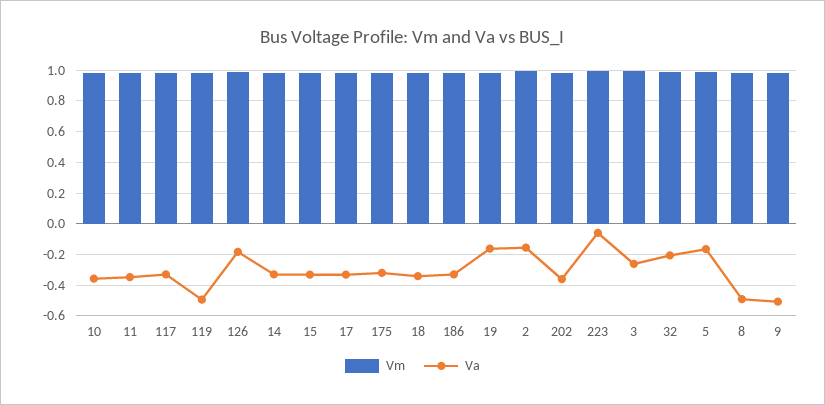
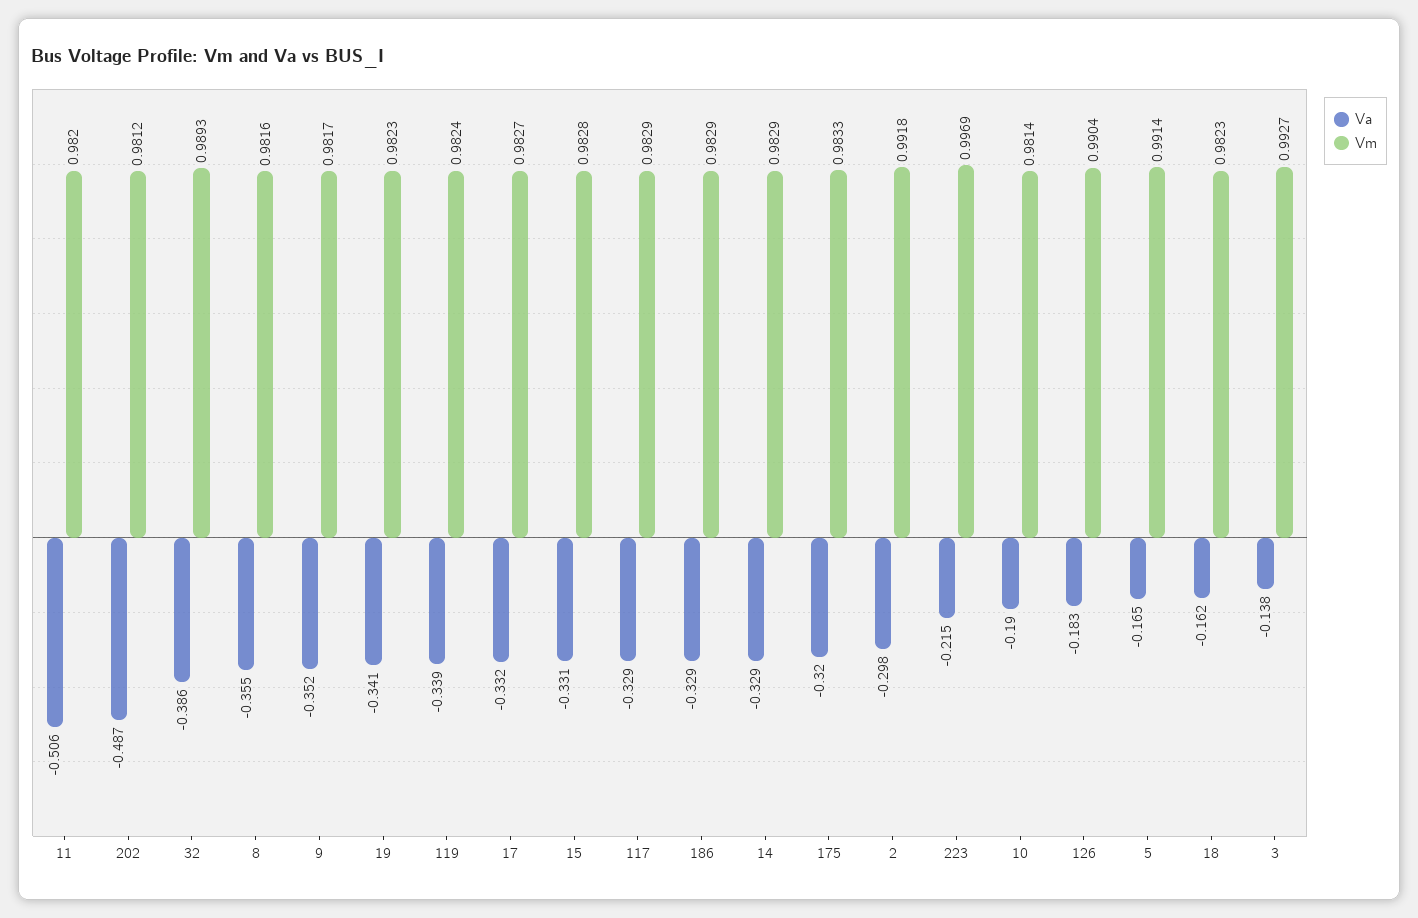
  {
    "Vm": {
      "10": 0.9814,
      "11": 0.982,
      "117": 0.9829,
      "119": 0.9824,
      "126": 0.9904,
      "14": 0.9829,
      "15": 0.9828,
      "17": 0.9827,
      "175": 0.9833,
      "18": 0.9823,
      "186": 0.9829,
      "19": 0.9823,
      "2": 0.9918,
      "202": 0.9812,
      "223": 0.9969,
      "3": 0.9927,
      "32": 0.9893,
      "5": 0.9914,
      "8": 0.9816,
      "9": 0.9817
    },
    "Va": {
-     "10": -0.35,
+     "10": -0.19,
-     "11": -0.35,
+     "11": -0.506,
      "117": -0.329,
-     "119": -0.5,
+     "119": -0.339,
      "126": -0.183,
      "14": -0.329,
      "15": -0.331,
      "17": -0.332,
      "175": -0.32,
-     "18": -0.35,
+     "18": -0.162,
      "186": -0.329,
-     "19": -0.15,
+     "19": -0.341,
-     "2": -0.15,
+     "2": -0.298,
-     "202": -0.35,
+     "202": -0.487,
-     "223": -0.05,
+     "223": -0.215,
-     "3": -0.25,
+     "3": -0.138,
-     "32": -0.2,
+     "32": -0.386,
      "5": -0.165,
-     "8": -0.5,
+     "8": -0.355,
-     "9": -0.5
+     "9": -0.352
    }
  }

